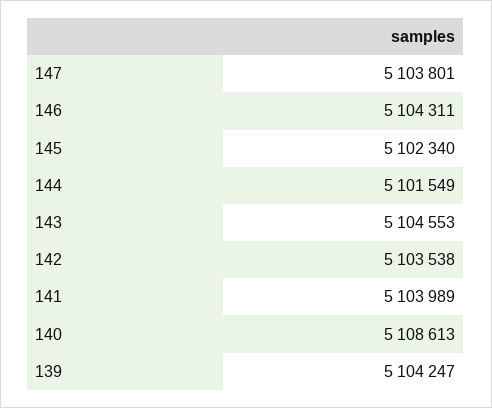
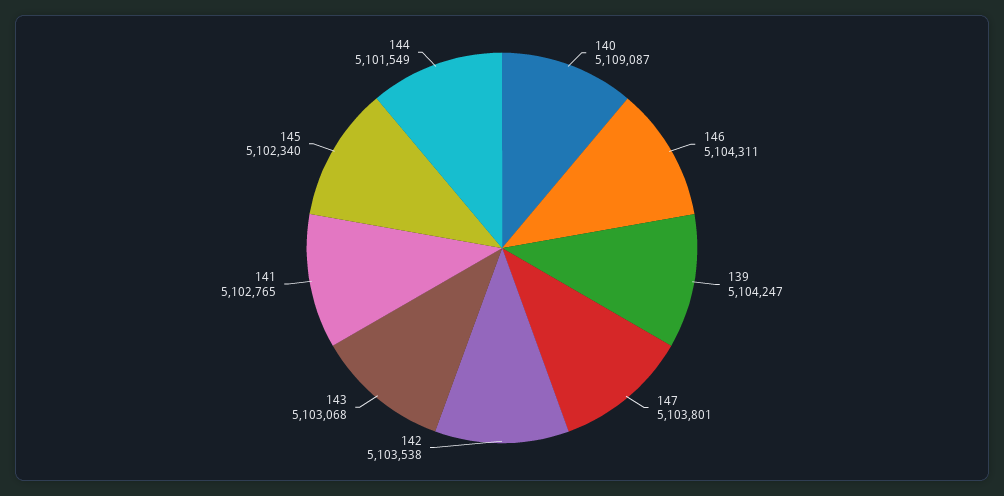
  {
    "147": 5103801,
    "146": 5104311,
    "145": 5102340,
    "144": 5101549,
-   "143": 5104553,
+   "143": 5103068,
    "142": 5103538,
-   "141": 5103989,
+   "141": 5102765,
-   "140": 5108613,
+   "140": 5109087,
    "139": 5104247
  }

